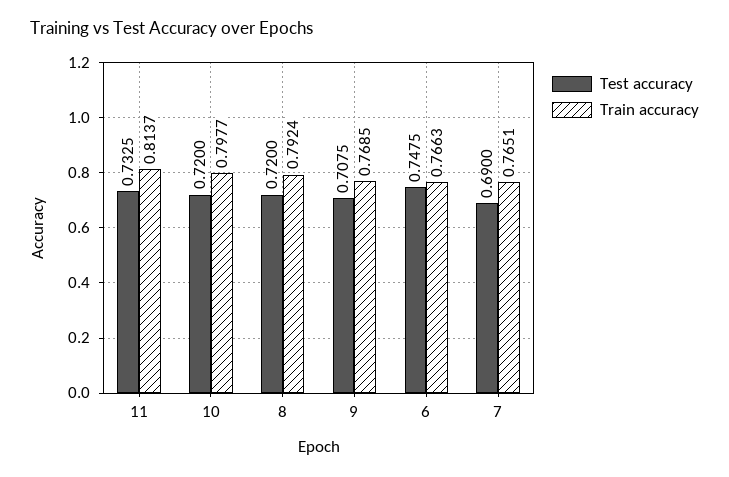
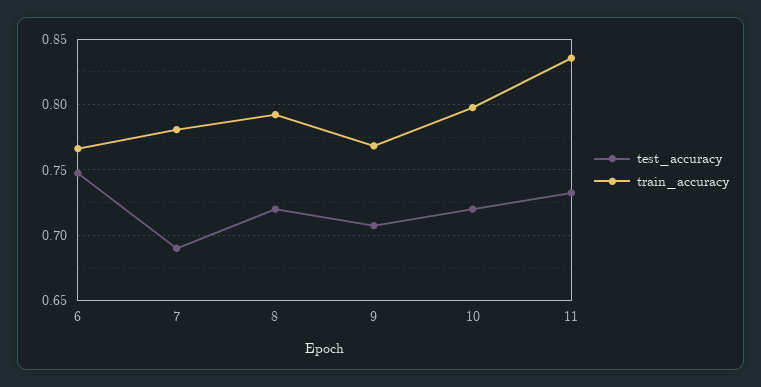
  {
    "Test accuracy": {
      "11": 0.7325,
      "10": 0.72,
      "8": 0.72,
      "9": 0.7075,
      "6": 0.7475,
      "7": 0.69
    },
    "Train accuracy": {
-     "11": 0.8137,
+     "11": 0.835,
      "10": 0.7977,
      "8": 0.7924,
      "9": 0.7685,
      "6": 0.7663,
-     "7": 0.7651
+     "7": 0.78
    }
  }

